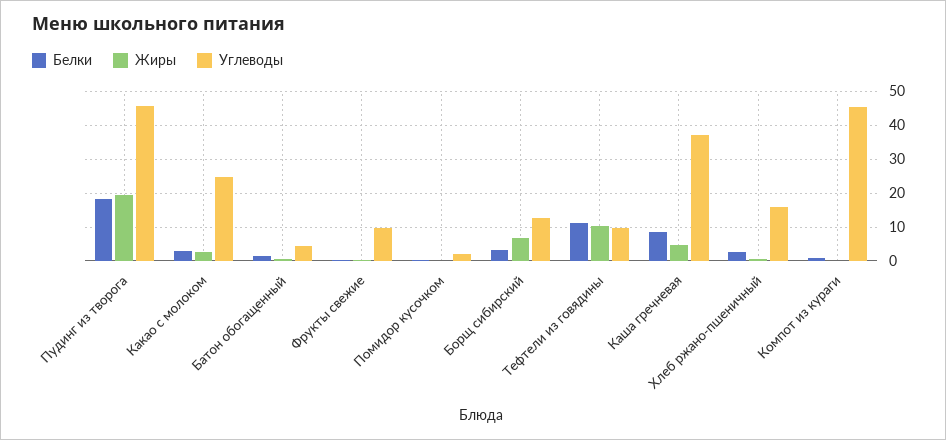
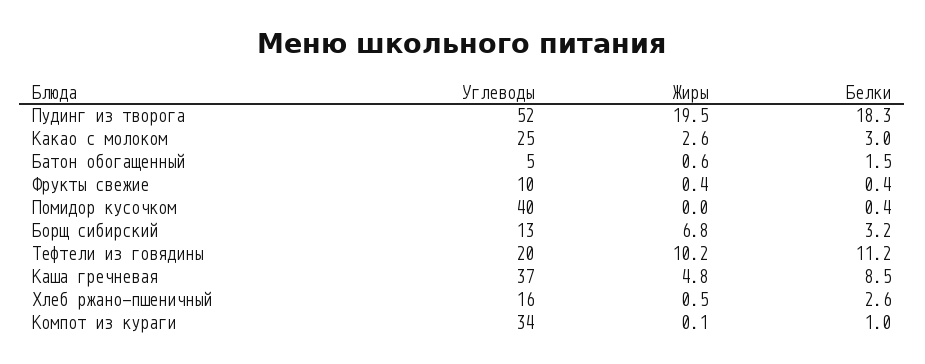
  {
    "Белки": {
      "Пудинг из творога": 18.3,
      "Какао с молоком": 3,
      "Батон обогащенный": 1.5,
      "Фрукты свежие": 0.4,
      "Помидор кусочком": 0.4,
      "Борщ сибирский": 3.2,
      "Тефтели из говядины": 11.2,
      "Каша гречневая": 8.5,
      "Хлеб ржано-пшеничный": 2.6,
      "Компот из кураги": 1
    },
    "Жиры": {
      "Пудинг из творога": 19.5,
      "Какао с молоком": 2.6,
      "Батон обогащенный": 0.6,
      "Фрукты свежие": 0.4,
      "Помидор кусочком": 0,
      "Борщ сибирский": 6.8,
      "Тефтели из говядины": 10.2,
      "Каша гречневая": 4.8,
      "Хлеб ржано-пшеничный": 0.5,
      "Компот из кураги": 0.1
    },
    "Углеводы": {
-     "Пудинг из творога": 46,
+     "Пудинг из творога": 52,
      "Какао с молоком": 25,
      "Батон обогащенный": 5,
      "Фрукты свежие": 10,
-     "Помидор кусочком": 2,
+     "Помидор кусочком": 40,
      "Борщ сибирский": 13,
-     "Тефтели из говядины": 10,
+     "Тефтели из говядины": 20,
      "Каша гречневая": 37,
      "Хлеб ржано-пшеничный": 16,
-     "Компот из кураги": 46
+     "Компот из кураги": 34
    }
  }

